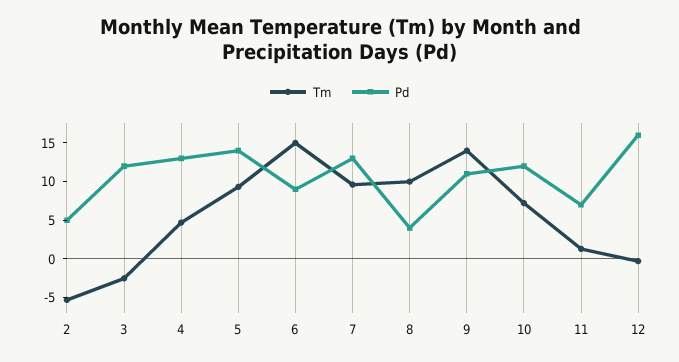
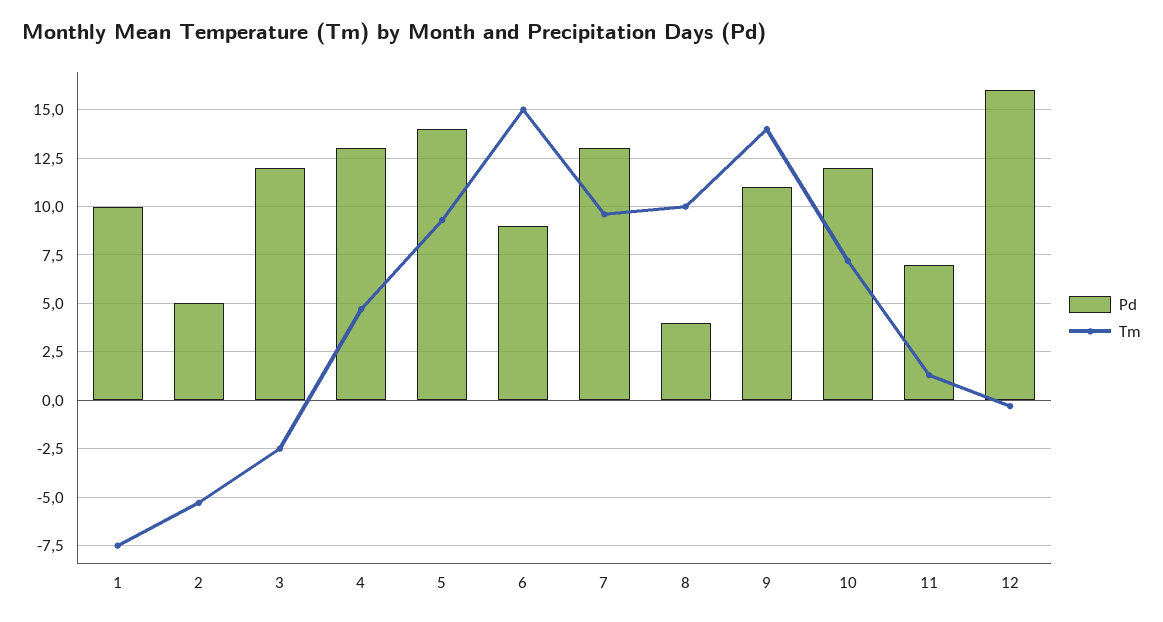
  {
    "Tm": {
      "2": -5.5,
      "3": -2.5,
      "4": 4.5,
      "5": 9.5,
      "6": 15,
      "7": 9.5,
      "8": 10,
      "9": 14,
      "10": 7,
      "11": 1.5,
-     "12": -0.5
+     "12": -0.5,
+     "1": -7.5
    },
    "Pd": {
      "2": 5,
      "3": 12,
      "4": 13,
      "5": 14,
      "6": 9,
      "7": 13,
      "8": 4,
      "9": 11,
      "10": 12,
      "11": 7,
-     "12": 16
+     "12": 16,
+     "1": 10
    }
  }

